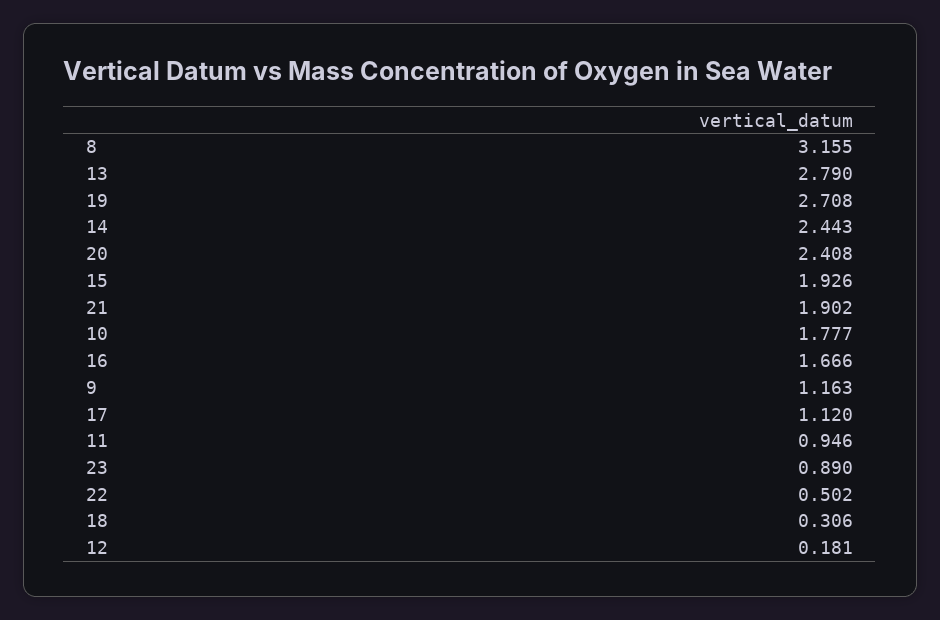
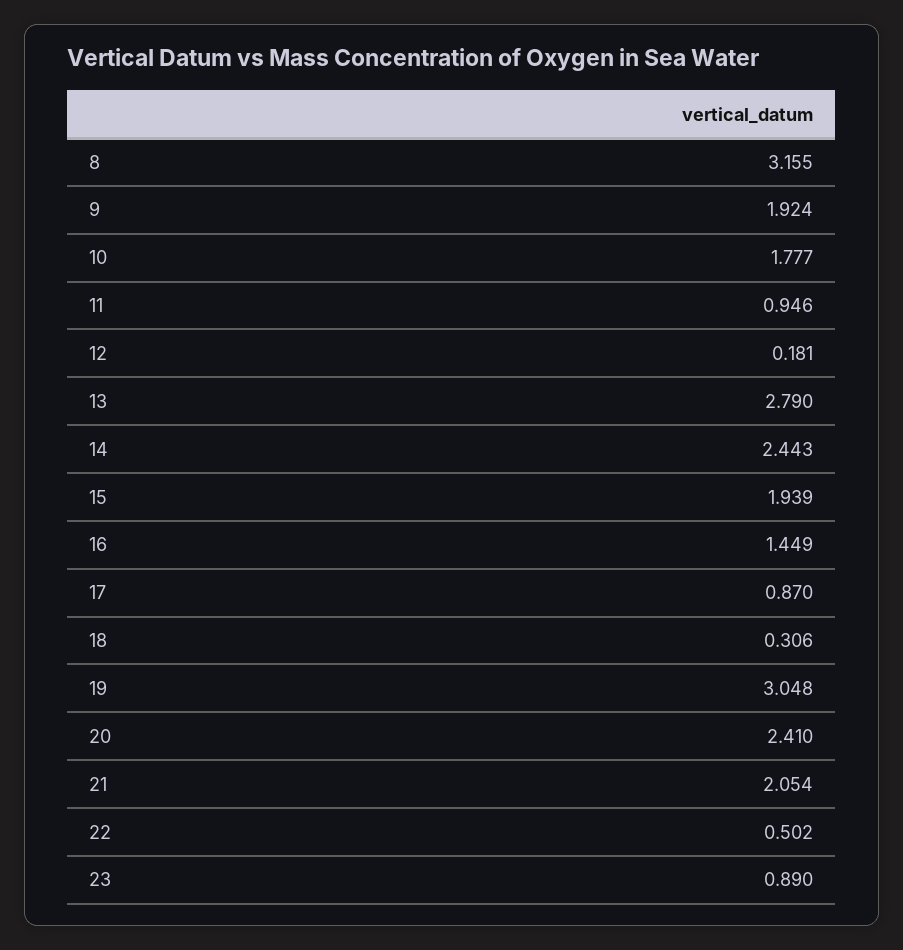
  {
    "8": 3.155,
    "13": 2.79,
-   "19": 2.708,
+   "19": 3.048,
    "14": 2.443,
-   "20": 2.408,
+   "20": 2.41,
-   "15": 1.926,
+   "15": 1.939,
-   "21": 1.902,
+   "21": 2.054,
    "10": 1.777,
-   "16": 1.666,
+   "16": 1.449,
-   "9": 1.163,
+   "9": 1.924,
-   "17": 1.12,
+   "17": 0.87,
    "11": 0.946,
    "23": 0.89,
    "22": 0.502,
    "18": 0.306,
    "12": 0.181
  }

